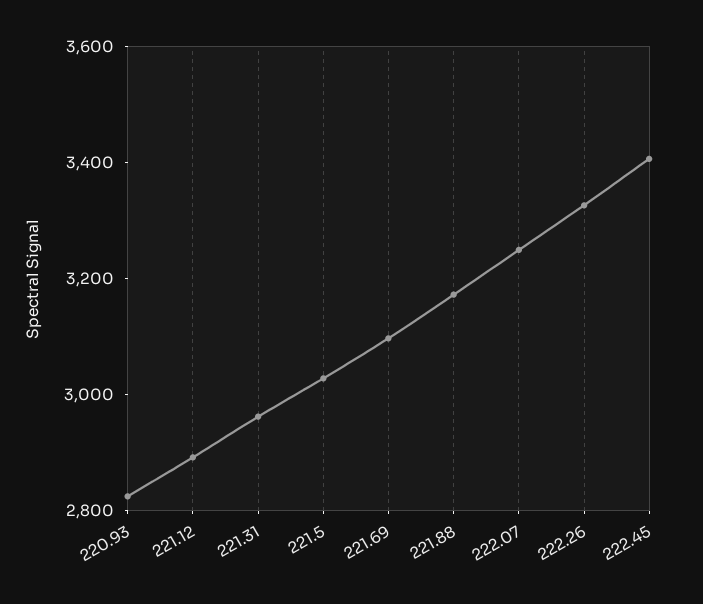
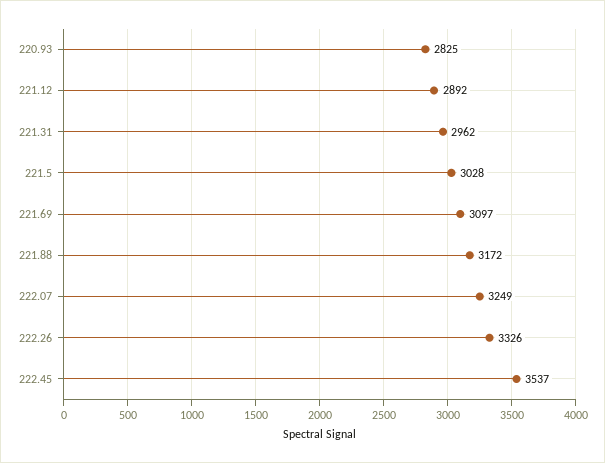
  {
    "220.93": 2825,
    "221.12": 2892,
    "221.31": 2962,
    "221.5": 3028,
    "221.69": 3097,
    "221.88": 3172,
    "222.07": 3249,
    "222.26": 3326,
-   "222.45": 3400
+   "222.45": 3537
  }

